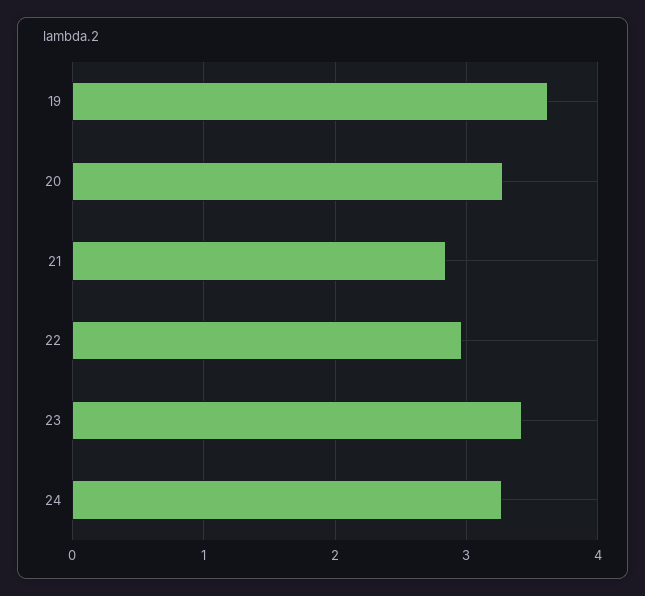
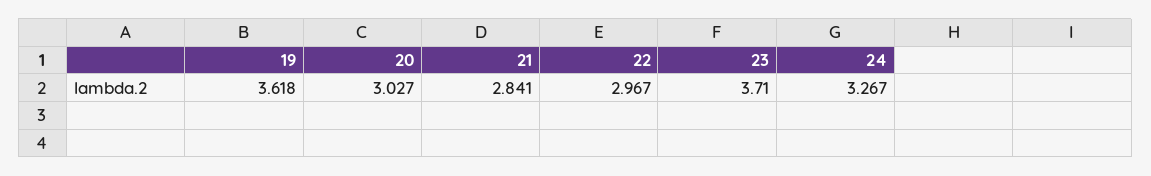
  {
    "19": 3.618,
-   "20": 3.3,
+   "20": 3.027,
    "21": 2.841,
    "22": 2.967,
-   "23": 3.4,
+   "23": 3.71,
    "24": 3.267
  }

